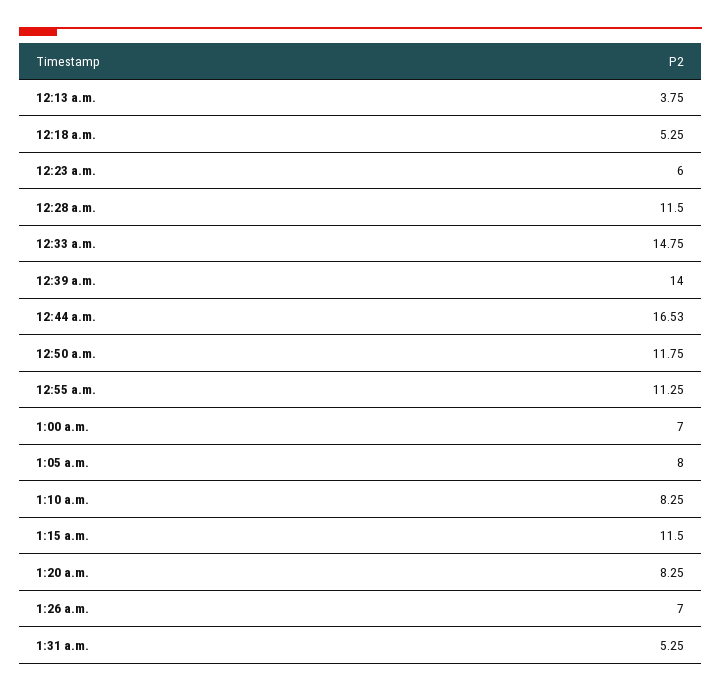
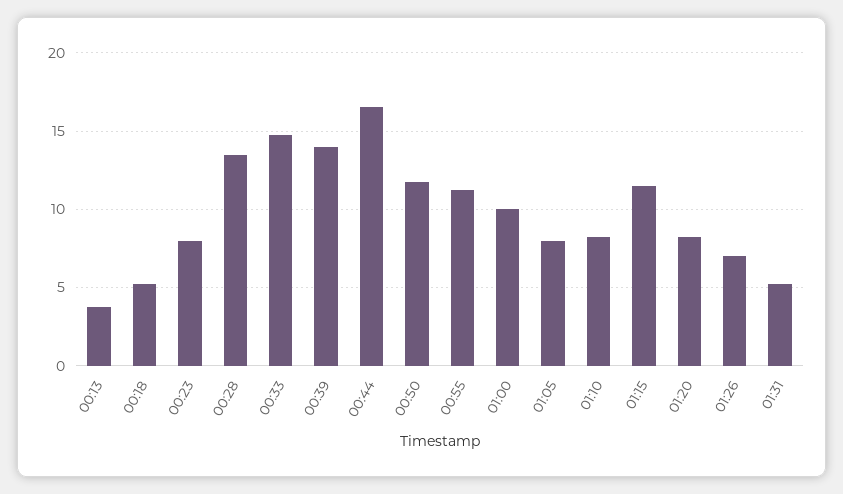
  {
    "12:13 a.m.": 3.75,
    "12:18 a.m.": 5.25,
-   "12:23 a.m.": 6,
+   "12:23 a.m.": 8,
-   "12:28 a.m.": 11.5,
+   "12:28 a.m.": 13.5,
    "12:33 a.m.": 14.75,
    "12:39 a.m.": 14,
    "12:44 a.m.": 16.53,
    "12:50 a.m.": 11.75,
    "12:55 a.m.": 11.25,
-   "1:00 a.m.": 7,
+   "1:00 a.m.": 10,
    "1:05 a.m.": 8,
    "1:10 a.m.": 8.25,
    "1:15 a.m.": 11.5,
    "1:20 a.m.": 8.25,
    "1:26 a.m.": 7,
    "1:31 a.m.": 5.25
  }

